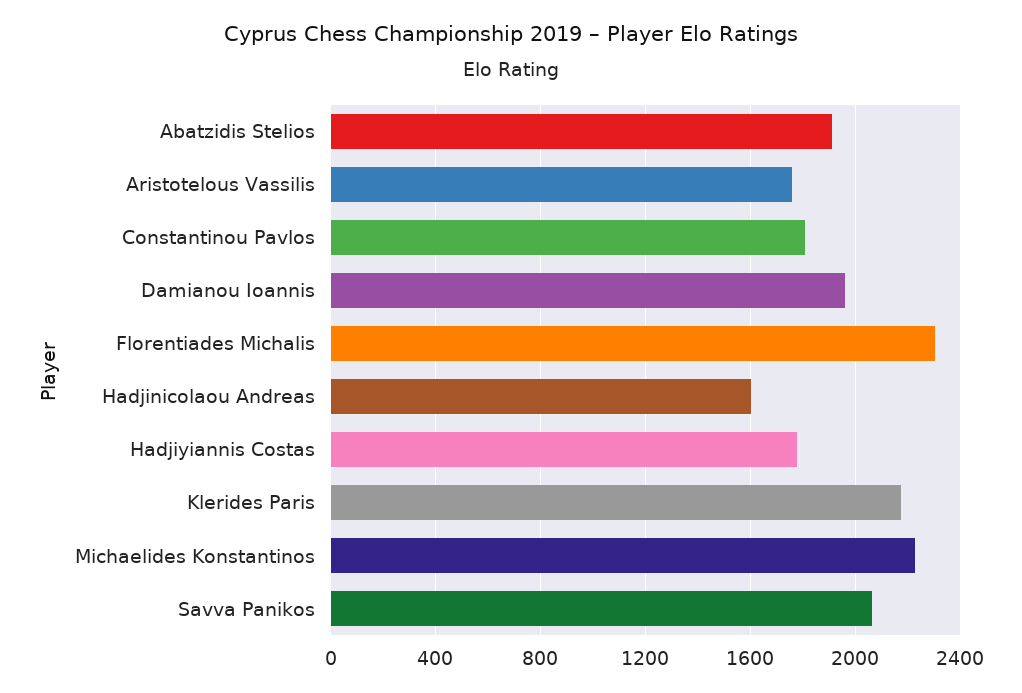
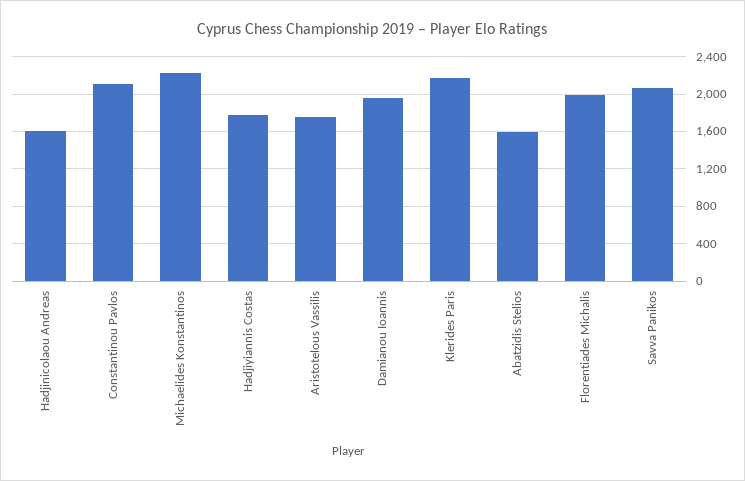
  {
-   "Abatzidis Stelios": 1900,
+   "Abatzidis Stelios": 1600,
    "Aristotelous Vassilis": 1750,
-   "Constantinou Pavlos": 1800,
+   "Constantinou Pavlos": 2100,
    "Damianou Ioannis": 1950,
-   "Florentiades Michalis": 2300,
+   "Florentiades Michalis": 2000,
    "Hadjinicolaou Andreas": 1600,
    "Hadjiyiannis Costas": 1800,
    "Klerides Paris": 2150,
    "Michaelides Konstantinos": 2250,
    "Savva Panikos": 2050
  }

